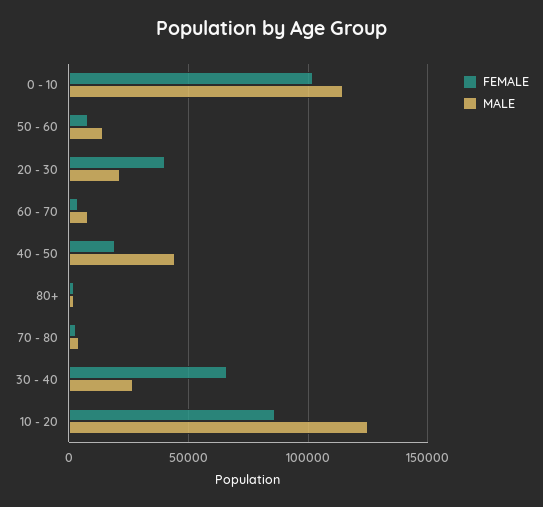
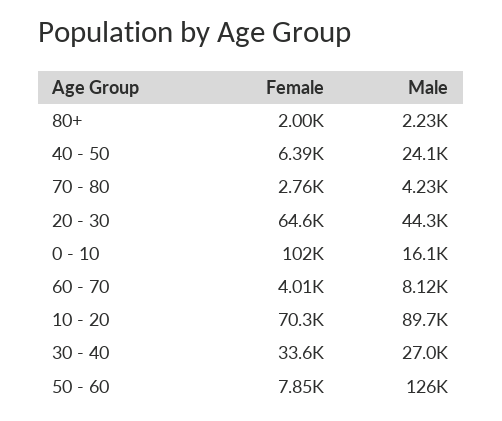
  {
    "FEMALE": {
      "0 - 10": 102000,
      "50 - 60": 7850,
-     "20 - 30": 40000,
+     "20 - 30": 64600,
      "60 - 70": 4010,
-     "40 - 50": 20000,
+     "40 - 50": 6390,
      "80+": 2000,
      "70 - 80": 2760,
-     "30 - 40": 65000,
+     "30 - 40": 33600,
-     "10 - 20": 85000
+     "10 - 20": 70300
    },
    "MALE": {
-     "0 - 10": 115000,
+     "0 - 10": 16100,
-     "50 - 60": 15000,
+     "50 - 60": 126000,
-     "20 - 30": 20000,
+     "20 - 30": 44300,
      "60 - 70": 8120,
-     "40 - 50": 45000,
+     "40 - 50": 24100,
      "80+": 2230,
      "70 - 80": 4230,
      "30 - 40": 27000,
-     "10 - 20": 125000
+     "10 - 20": 89700
    }
  }

